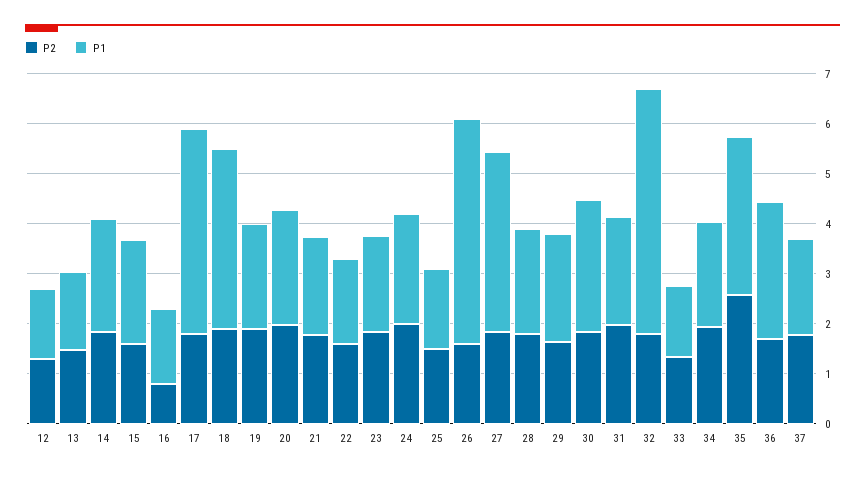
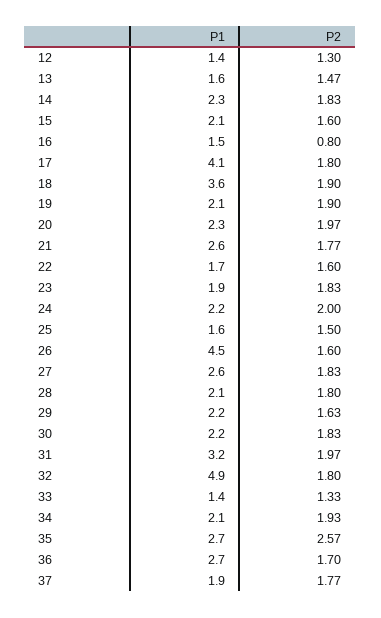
  {
    "P2": {
      "12": 1.3,
      "13": 1.47,
      "14": 1.83,
      "15": 1.6,
      "16": 0.8,
      "17": 1.8,
      "18": 1.9,
      "19": 1.9,
      "20": 1.97,
      "21": 1.77,
      "22": 1.6,
      "23": 1.83,
      "24": 2,
      "25": 1.5,
      "26": 1.6,
      "27": 1.83,
      "28": 1.8,
      "29": 1.63,
      "30": 1.83,
      "31": 1.97,
      "32": 1.8,
      "33": 1.33,
      "34": 1.93,
      "35": 2.57,
      "36": 1.7,
      "37": 1.77
    },
    "P1": {
      "12": 1.4,
      "13": 1.6,
      "14": 2.3,
      "15": 2.1,
      "16": 1.5,
      "17": 4.1,
      "18": 3.6,
      "19": 2.1,
      "20": 2.3,
-     "21": 2,
+     "21": 2.6,
      "22": 1.7,
      "23": 1.9,
      "24": 2.2,
      "25": 1.6,
      "26": 4.5,
-     "27": 3.6,
+     "27": 2.6,
      "28": 2.1,
      "29": 2.2,
-     "30": 2.6,
+     "30": 2.2,
-     "31": 2.2,
+     "31": 3.2,
      "32": 4.9,
      "33": 1.4,
      "34": 2.1,
-     "35": 3.2,
+     "35": 2.7,
      "36": 2.7,
      "37": 1.9
    }
  }

